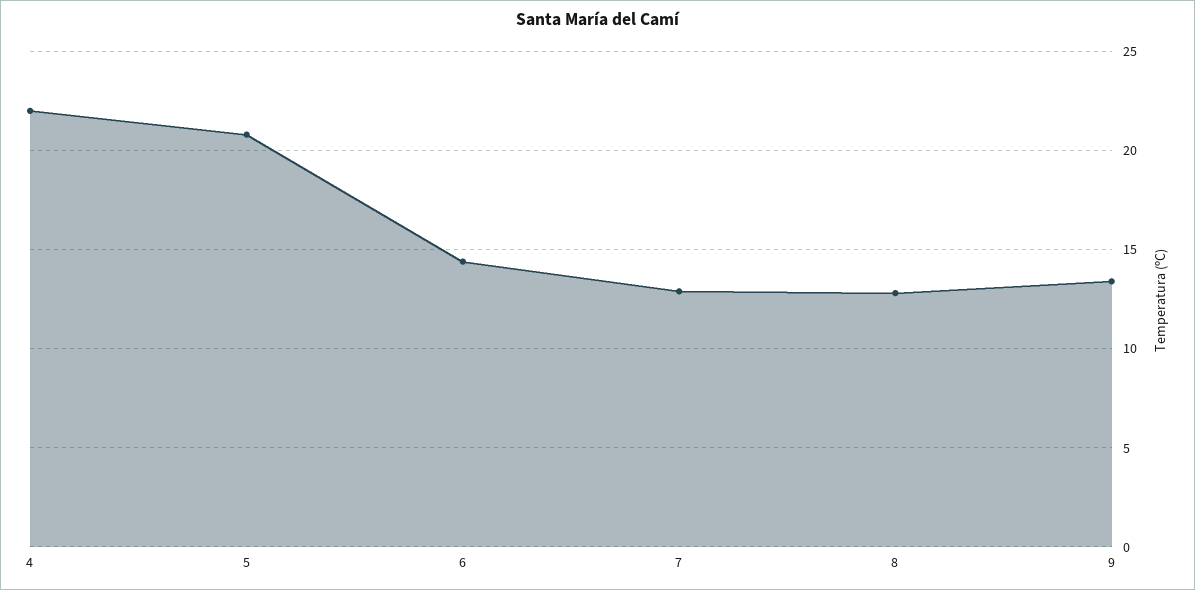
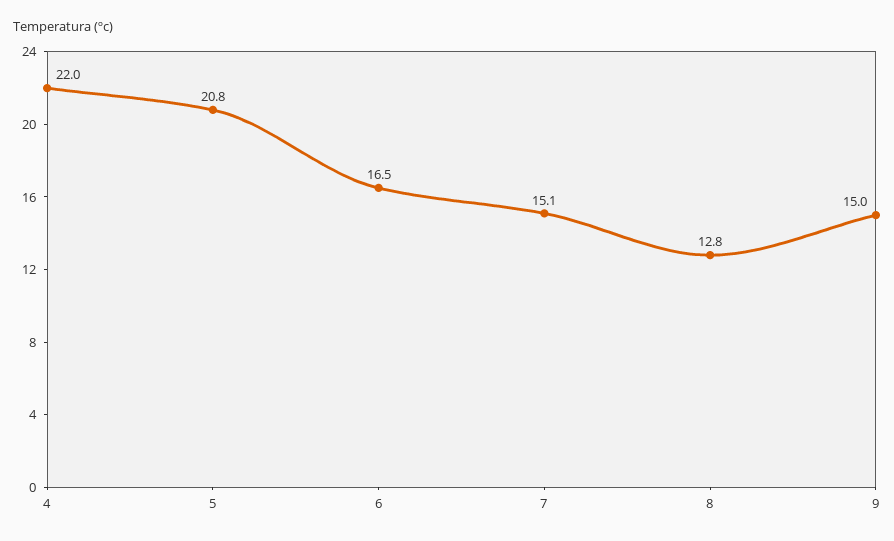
  {
    "4": 22,
    "5": 20.8,
-   "6": 14.5,
+   "6": 16.5,
-   "7": 13,
+   "7": 15.1,
    "8": 12.8,
-   "9": 13.5
+   "9": 15
  }

